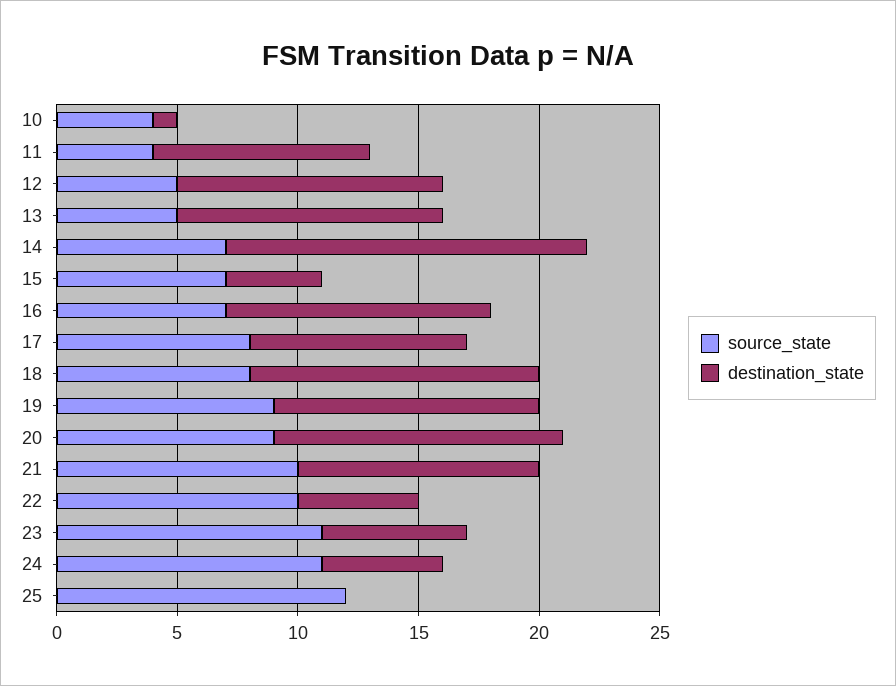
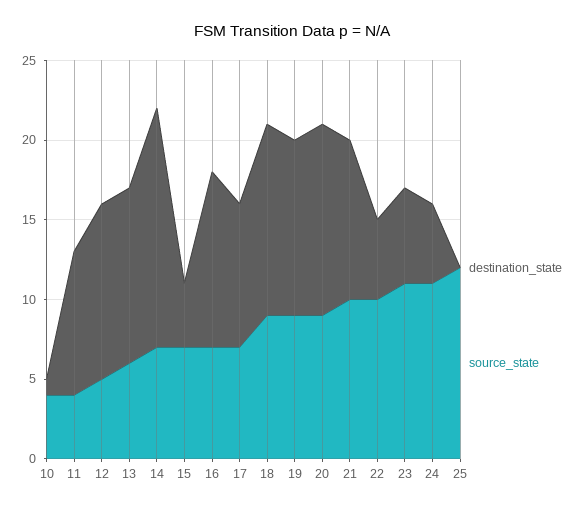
  {
    "source_state": {
      "10": 4,
      "11": 4,
      "12": 5,
-     "13": 5,
+     "13": 6,
      "14": 7,
      "15": 7,
      "16": 7,
-     "17": 8,
+     "17": 7,
-     "18": 8,
+     "18": 9,
      "19": 9,
      "20": 9,
      "21": 10,
      "22": 10,
      "23": 11,
      "24": 11,
      "25": 12
    },
    "destination_state": {
      "10": 1,
      "11": 9,
      "12": 11,
      "13": 11,
      "14": 15,
      "15": 4,
      "16": 11,
      "17": 9,
      "18": 12,
      "19": 11,
      "20": 12,
      "21": 10,
      "22": 5,
      "23": 6,
      "24": 5,
      "25": 0
    }
  }

